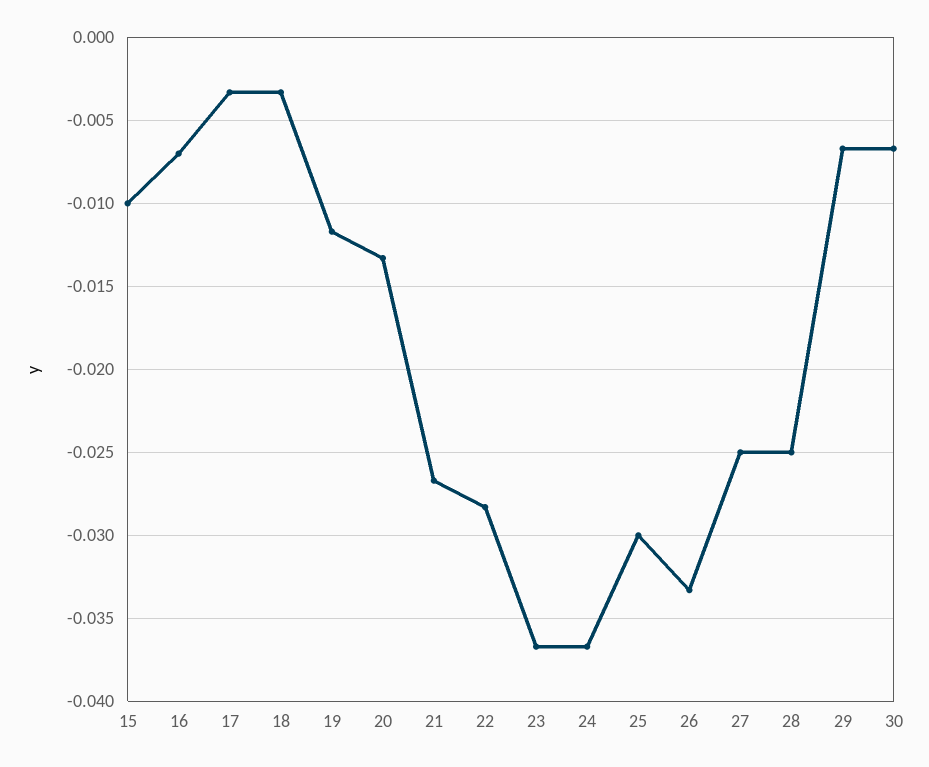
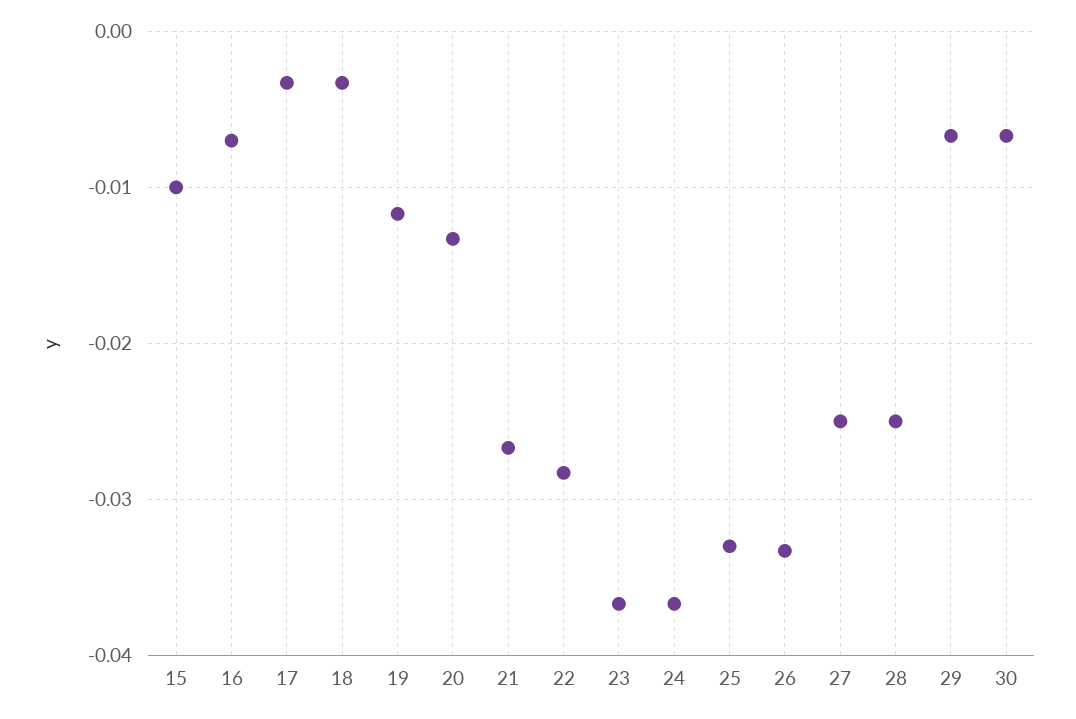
  {
    "15": -0.01,
    "16": -0.007,
    "17": -0.0035,
    "18": -0.0035,
    "19": -0.0115,
    "20": -0.0135,
    "21": -0.0265,
    "22": -0.0285,
    "23": -0.0365,
    "24": -0.0365,
-   "25": -0.03,
+   "25": -0.033,
    "26": -0.0335,
    "27": -0.025,
    "28": -0.025,
    "29": -0.0065,
    "30": -0.0065
  }

